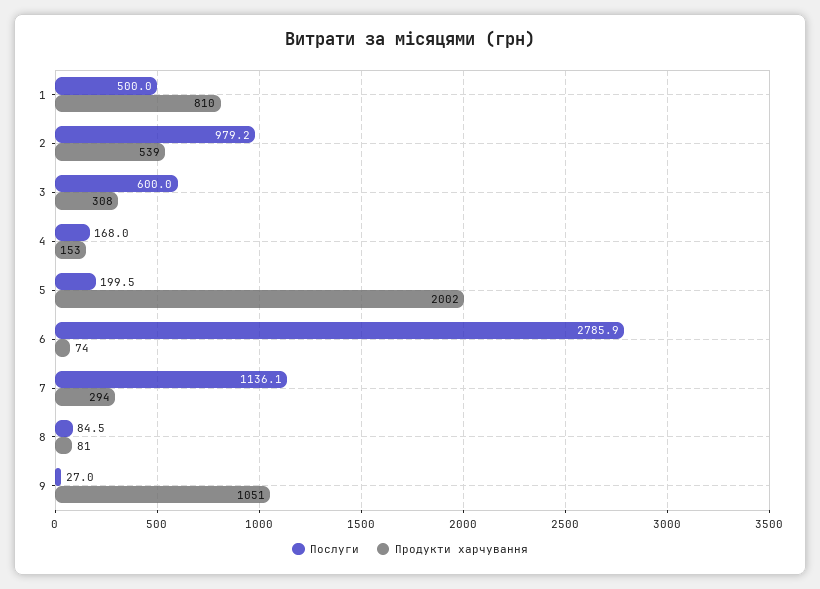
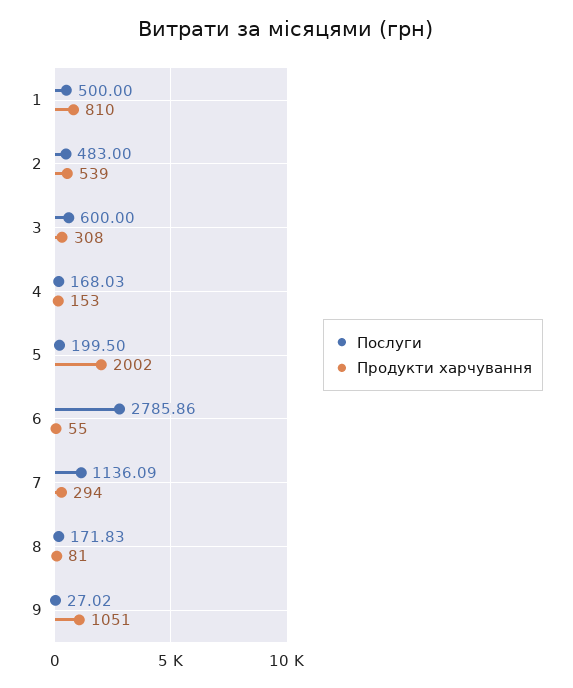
  {
    "Послуги": {
      "1": 500,
-     "2": 979.2,
+     "2": 483,
      "3": 600,
      "4": 168.03,
      "5": 199.5,
      "6": 2785.86,
      "7": 1136.09,
-     "8": 84.5,
+     "8": 171.83,
      "9": 27.02
    },
    "Продукти харчування": {
      "1": 810,
      "2": 539,
      "3": 308,
      "4": 153,
      "5": 2002,
-     "6": 74,
+     "6": 55,
      "7": 294,
      "8": 81,
      "9": 1051
    }
  }

